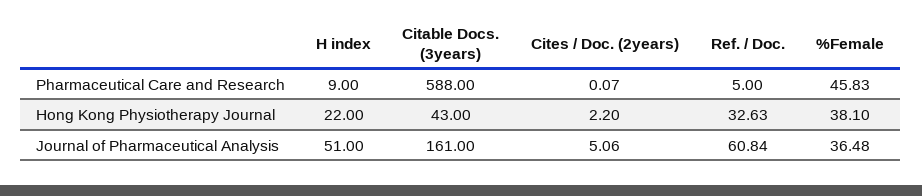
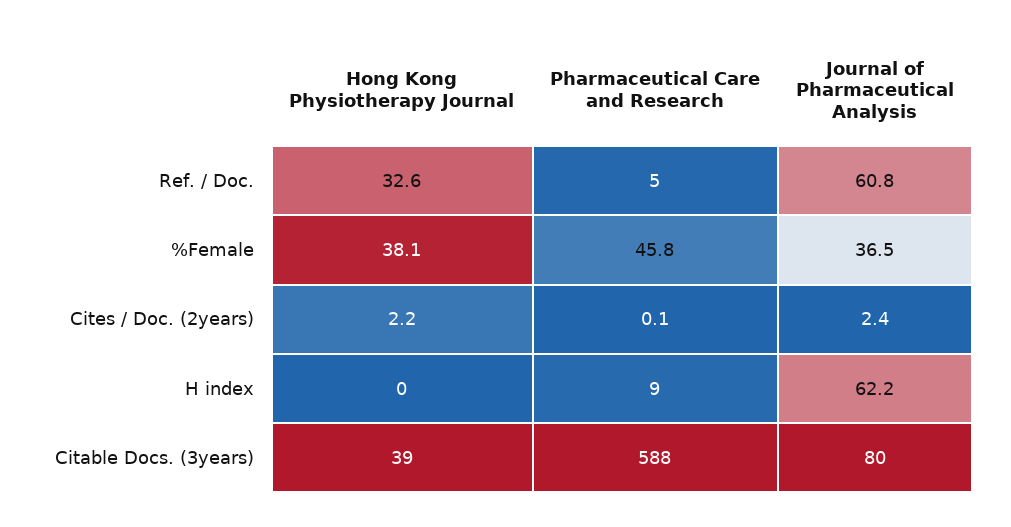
  {
    "H index": {
      "Pharmaceutical Care and Research": 9,
-     "Hong Kong Physiotherapy Journal": 22,
+     "Hong Kong Physiotherapy Journal": 0,
-     "Journal of Pharmaceutical Analysis": 51
+     "Journal of Pharmaceutical Analysis": 62.2
    },
    "Citable Docs. (3years)": {
      "Pharmaceutical Care and Research": 588,
-     "Hong Kong Physiotherapy Journal": 43,
+     "Hong Kong Physiotherapy Journal": 39,
-     "Journal of Pharmaceutical Analysis": 161
+     "Journal of Pharmaceutical Analysis": 80
    },
    "Cites / Doc. (2years)": {
      "Pharmaceutical Care and Research": 0.07,
      "Hong Kong Physiotherapy Journal": 2.2,
-     "Journal of Pharmaceutical Analysis": 5.06
+     "Journal of Pharmaceutical Analysis": 2.4
    },
    "Ref. / Doc.": {
      "Pharmaceutical Care and Research": 5,
      "Hong Kong Physiotherapy Journal": 32.63,
      "Journal of Pharmaceutical Analysis": 60.84
    },
    "%Female": {
      "Pharmaceutical Care and Research": 45.83,
      "Hong Kong Physiotherapy Journal": 38.1,
      "Journal of Pharmaceutical Analysis": 36.48
    }
  }

